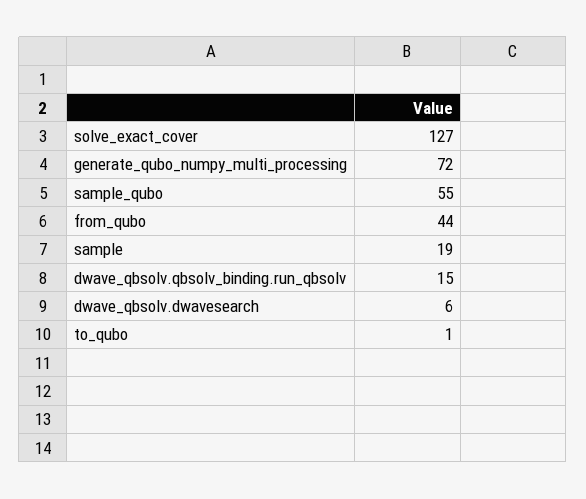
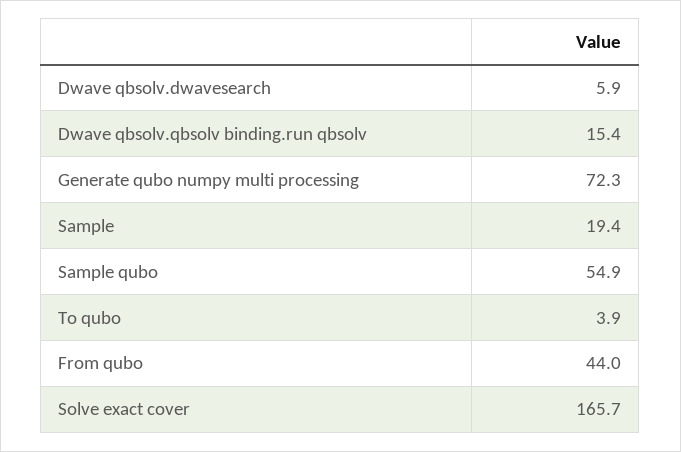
  {
-   "solve_exact_cover": 127,
+   "solve_exact_cover": 165.7,
    "generate_qubo_numpy_multi_processing": 72.3,
    "sample_qubo": 54.9,
    "from_qubo": 44,
    "sample": 19.4,
    "dwave_qbsolv.qbsolv_binding.run_qbsolv": 15.4,
    "dwave_qbsolv.dwavesearch": 5.9,
-   "to_qubo": 1
+   "to_qubo": 3.9
  }

